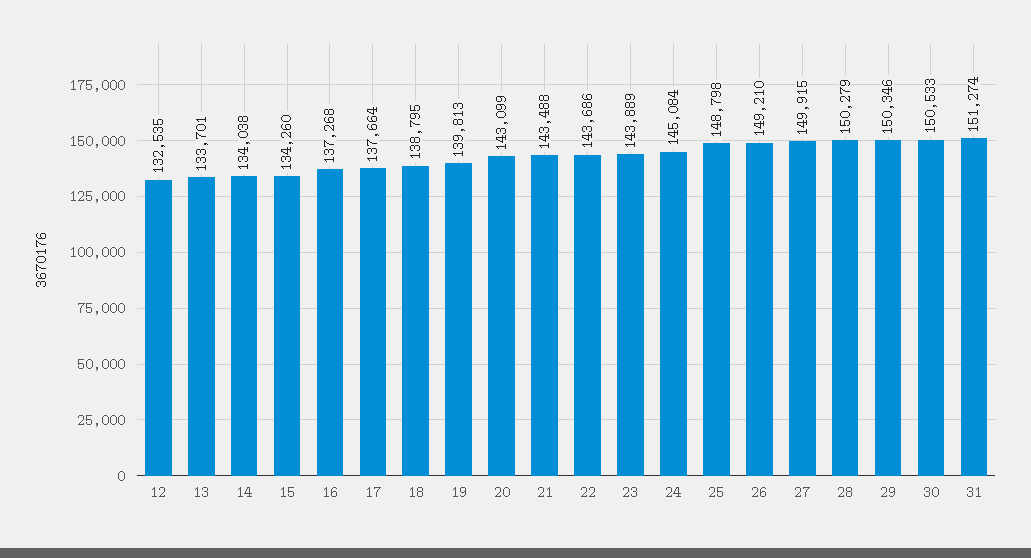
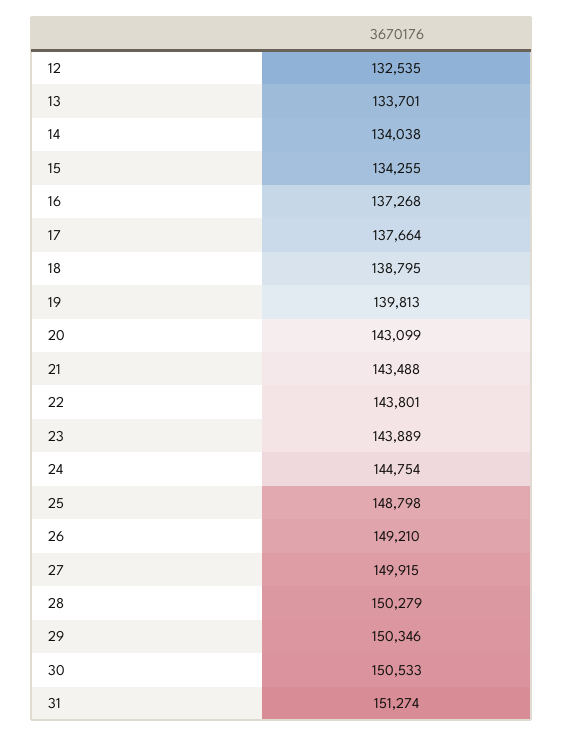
  {
    "12": 132535,
    "13": 133701,
    "14": 134038,
-   "15": 134260,
+   "15": 134255,
    "16": 137268,
    "17": 137664,
    "18": 138795,
    "19": 139813,
    "20": 143099,
    "21": 143488,
-   "22": 143686,
+   "22": 143801,
    "23": 143889,
-   "24": 145084,
+   "24": 144754,
    "25": 148798,
    "26": 149210,
    "27": 149915,
    "28": 150279,
    "29": 150346,
    "30": 150533,
    "31": 151274
  }

